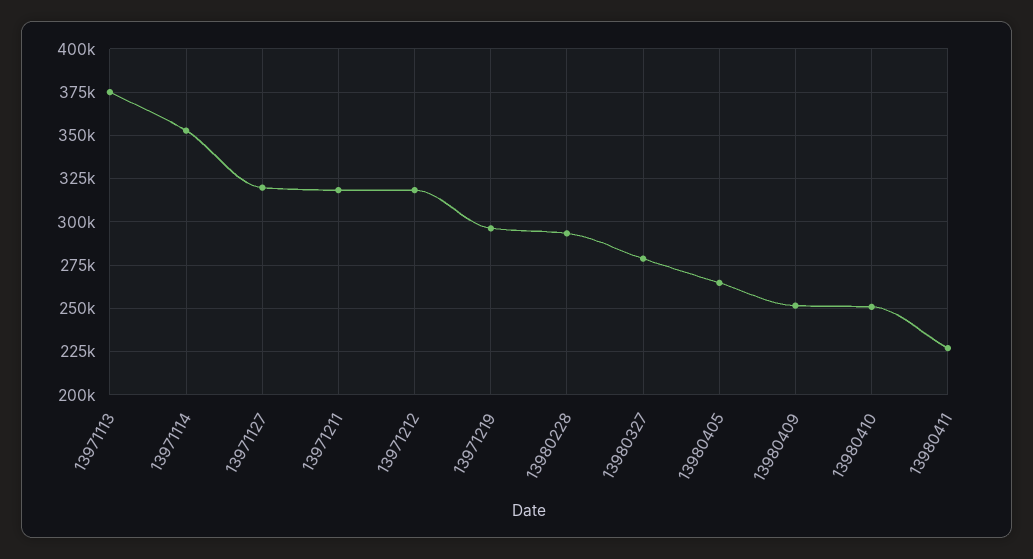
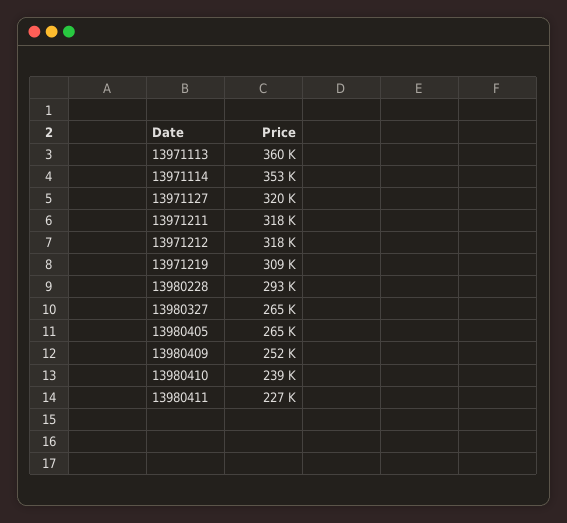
  {
-   "13971113": 375000,
+   "13971113": 360000,
    "13971114": 353000,
    "13971127": 320000,
    "13971211": 318000,
    "13971212": 318000,
-   "13971219": 295000,
+   "13971219": 309000,
    "13980228": 293000,
-   "13980327": 280000,
+   "13980327": 265000,
    "13980405": 265000,
    "13980409": 252000,
-   "13980410": 250000,
+   "13980410": 239000,
    "13980411": 227000
  }

